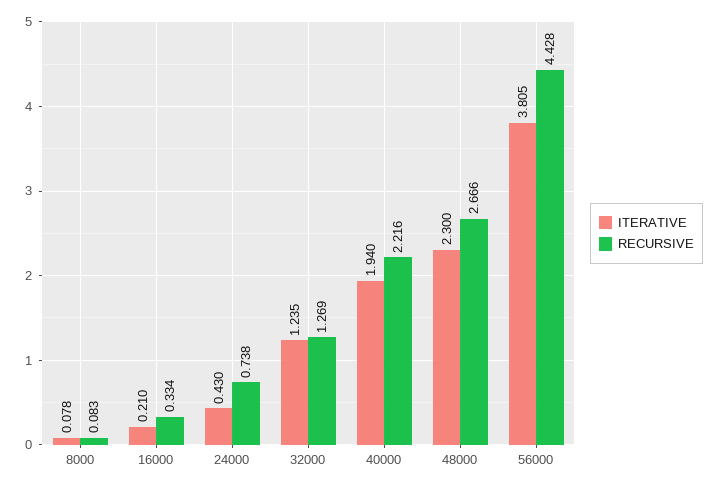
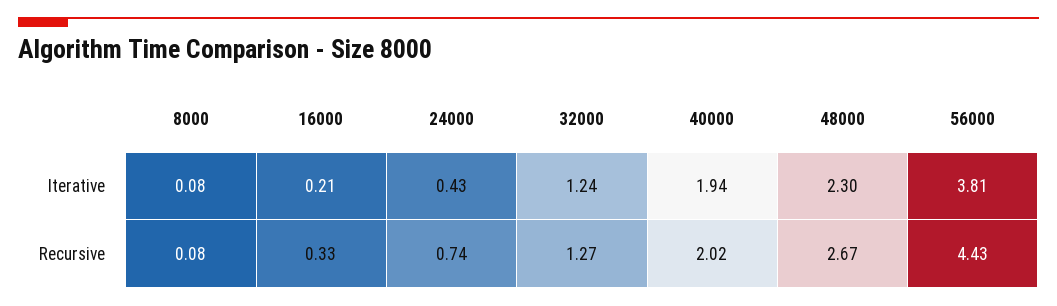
  {
    "ITERATIVE": {
      "8000": 0.078,
      "16000": 0.21,
      "24000": 0.43,
      "32000": 1.235,
      "40000": 1.94,
      "48000": 2.3,
      "56000": 3.805
    },
    "RECURSIVE": {
      "8000": 0.083,
      "16000": 0.334,
      "24000": 0.738,
      "32000": 1.269,
-     "40000": 2.216,
+     "40000": 2.02,
      "48000": 2.666,
      "56000": 4.428
    }
  }

